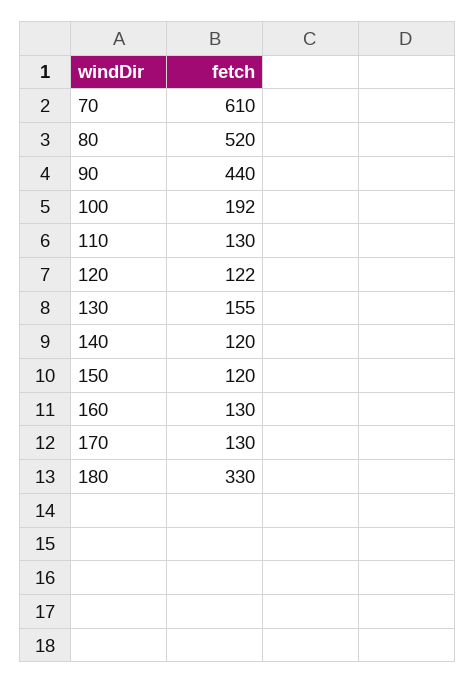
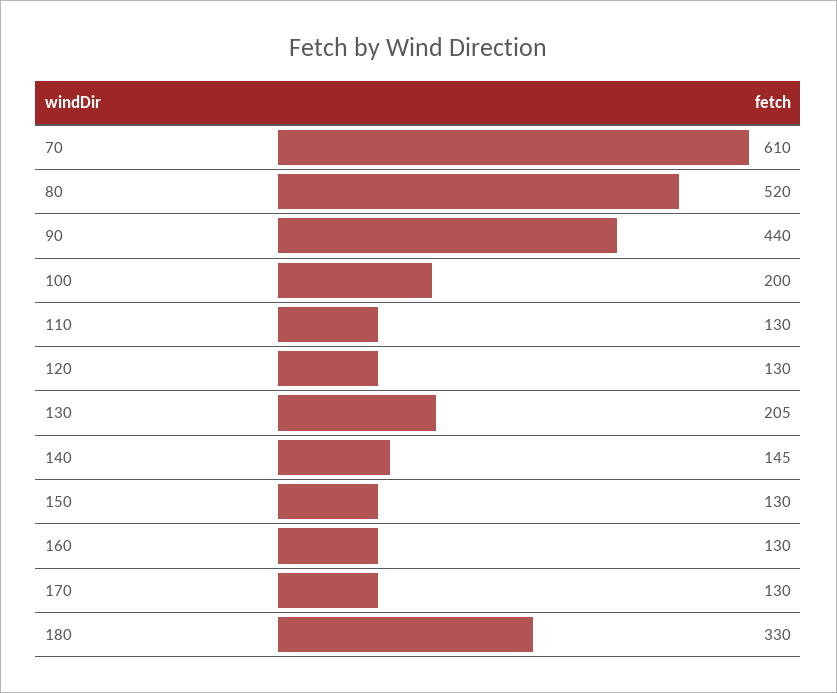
  {
    "70": 610,
    "80": 520,
    "90": 440,
-   "100": 192,
+   "100": 200,
    "110": 130,
-   "120": 122,
+   "120": 130,
-   "130": 155,
+   "130": 205,
-   "140": 120,
+   "140": 145,
-   "150": 120,
+   "150": 130,
    "160": 130,
    "170": 130,
    "180": 330
  }

